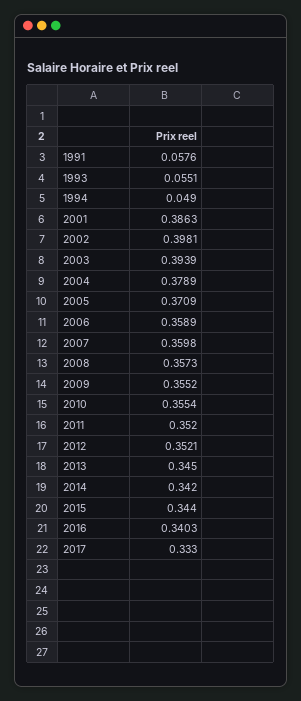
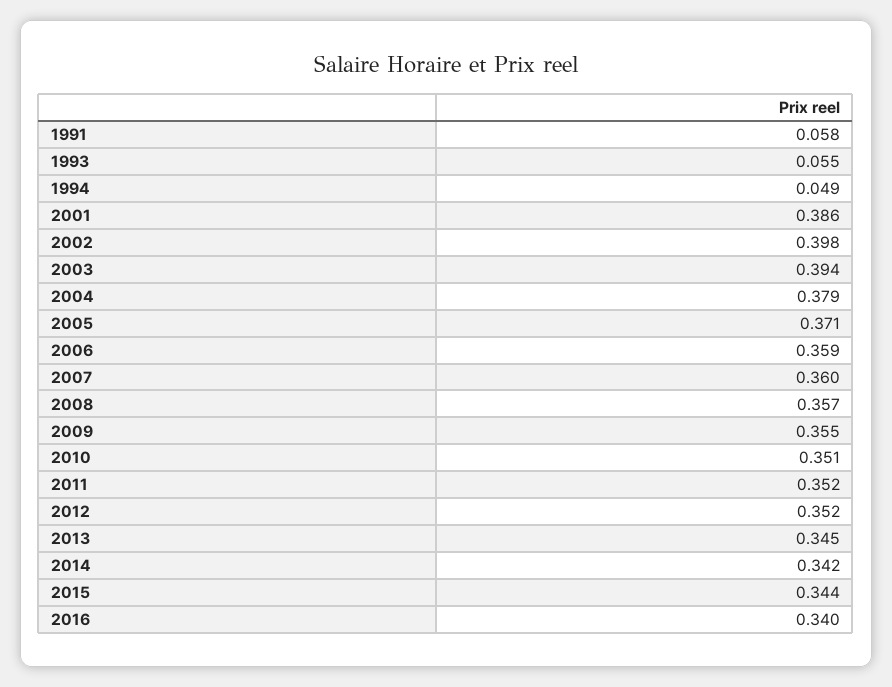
  {
    "1991": 0.0576,
    "1993": 0.0551,
    "1994": 0.049,
    "2001": 0.3863,
    "2002": 0.3981,
    "2003": 0.3939,
    "2004": 0.3789,
    "2005": 0.3709,
    "2006": 0.3589,
    "2007": 0.3598,
    "2008": 0.3573,
    "2009": 0.3552,
-   "2010": 0.3554,
+   "2010": 0.351,
    "2011": 0.352,
    "2012": 0.3521,
    "2013": 0.345,
    "2014": 0.342,
    "2015": 0.344,
-   "2016": 0.3403,
+   "2016": 0.3403
-   "2017": 0.333
  }

